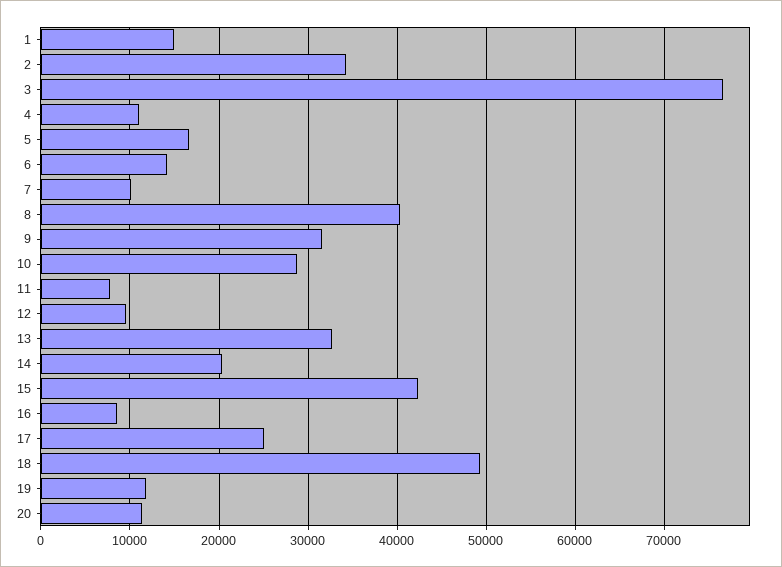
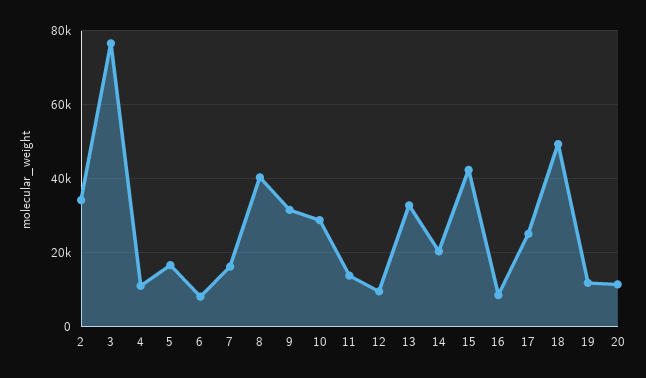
  {
-   "1": 15000,
    "2": 34000,
    "3": 77000,
    "4": 11000,
    "5": 17000,
-   "6": 14000,
+   "6": 8000,
-   "7": 10000,
+   "7": 16000,
    "8": 40000,
    "9": 32000,
    "10": 29000,
-   "11": 8000,
+   "11": 14000,
    "12": 10000,
    "13": 33000,
    "14": 20000,
    "15": 42000,
    "16": 9000,
    "17": 25000,
    "18": 49000,
    "19": 12000,
    "20": 11000
  }

